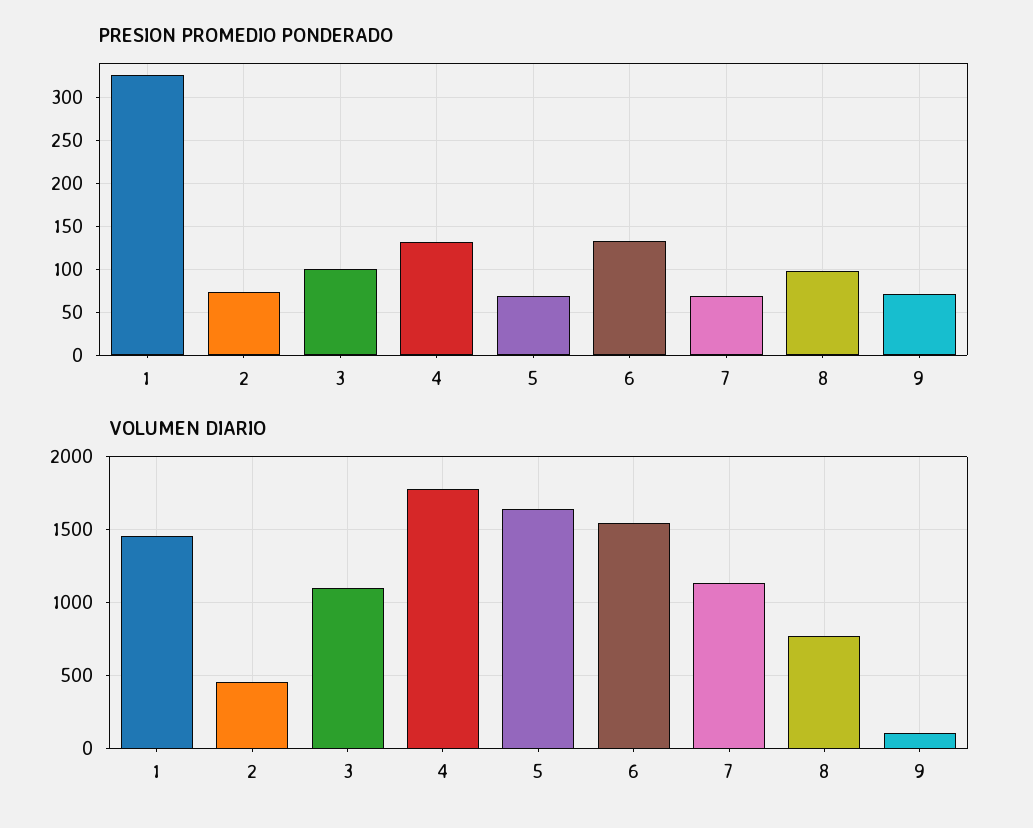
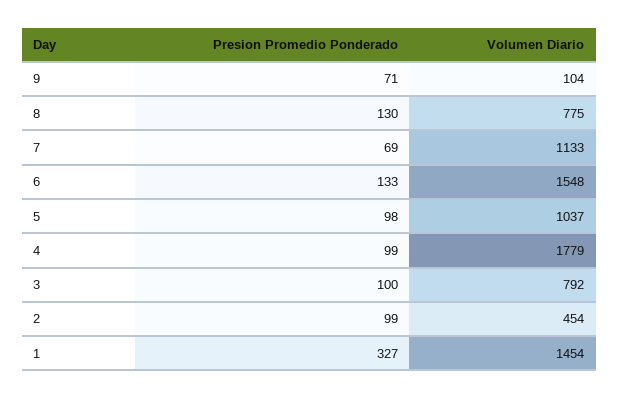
  {
    "PRESION PROMEDIO PONDERADO": {
      "1": 327,
-     "2": 70,
+     "2": 99,
      "3": 100,
-     "4": 130,
+     "4": 99,
-     "5": 70,
+     "5": 98,
      "6": 133,
      "7": 69,
-     "8": 100,
+     "8": 130,
      "9": 71
    },
    "VOLUMEN DIARIO": {
      "1": 1454,
      "2": 454,
-     "3": 1100,
+     "3": 792,
      "4": 1779,
-     "5": 1650,
+     "5": 1037,
      "6": 1548,
      "7": 1133,
      "8": 775,
      "9": 104
    }
  }

